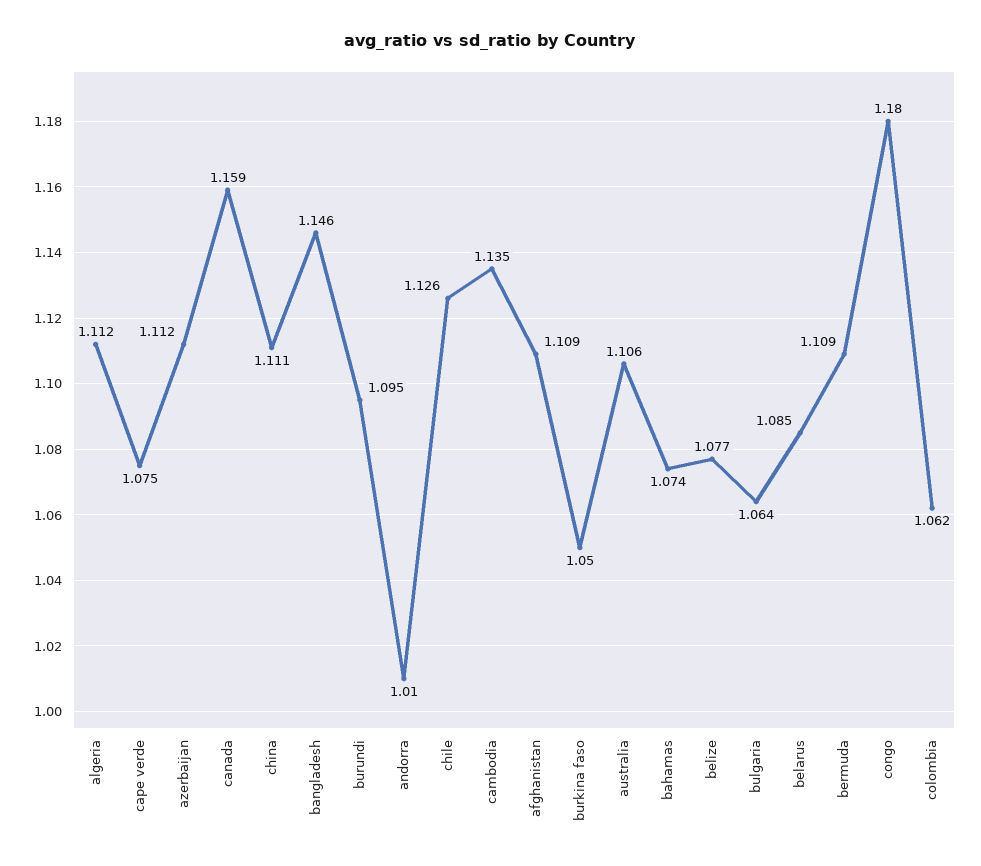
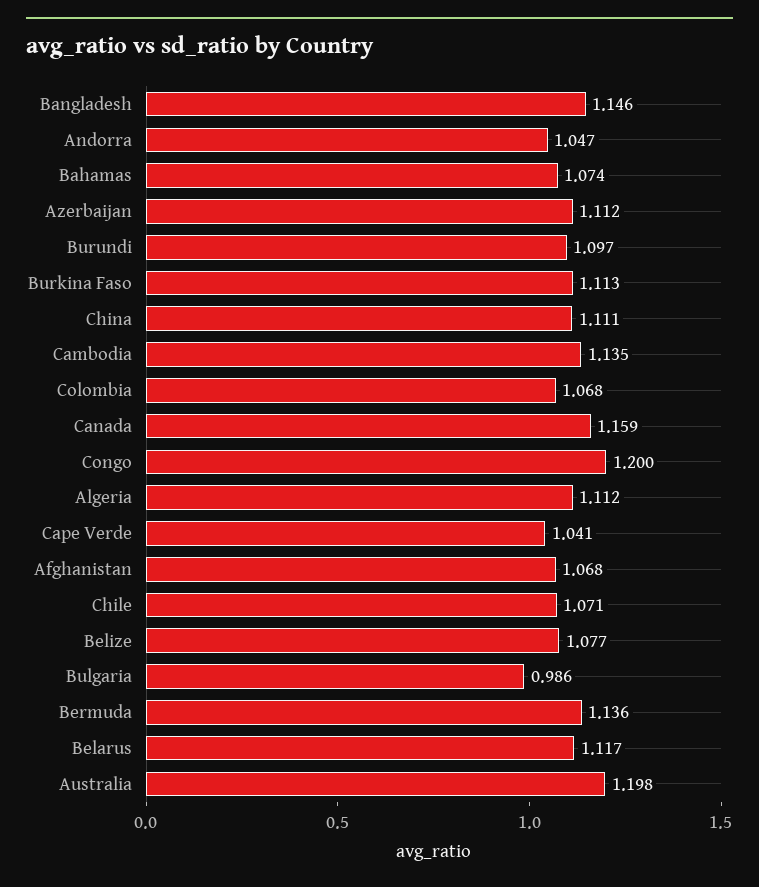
  {
    "algeria": 1.112,
-   "cape verde": 1.075,
+   "cape verde": 1.041,
    "azerbaijan": 1.112,
    "canada": 1.159,
    "china": 1.111,
    "bangladesh": 1.146,
-   "burundi": 1.095,
+   "burundi": 1.097,
-   "andorra": 1.01,
+   "andorra": 1.047,
-   "chile": 1.126,
+   "chile": 1.071,
    "cambodia": 1.135,
-   "afghanistan": 1.109,
+   "afghanistan": 1.068,
-   "burkina faso": 1.05,
+   "burkina faso": 1.113,
-   "australia": 1.106,
+   "australia": 1.198,
    "bahamas": 1.074,
    "belize": 1.077,
-   "bulgaria": 1.064,
+   "bulgaria": 0.986,
-   "belarus": 1.085,
+   "belarus": 1.117,
-   "bermuda": 1.109,
+   "bermuda": 1.136,
-   "congo": 1.18,
+   "congo": 1.2,
-   "colombia": 1.062
+   "colombia": 1.068
  }

